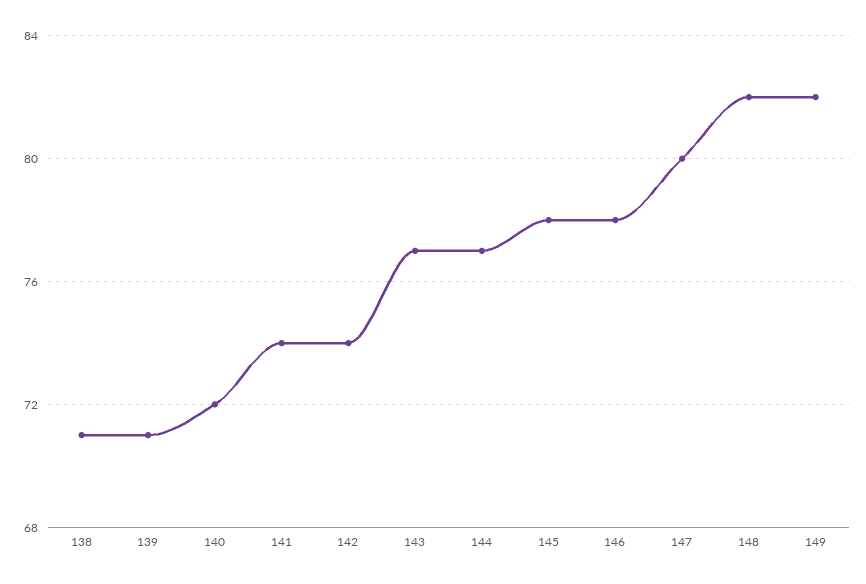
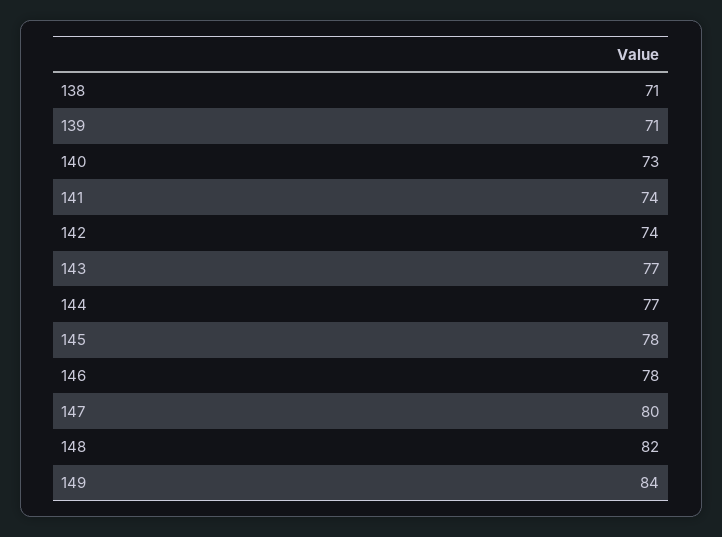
  {
    "138": 71,
    "139": 71,
-   "140": 72,
+   "140": 73,
    "141": 74,
    "142": 74,
    "143": 77,
    "144": 77,
    "145": 78,
    "146": 78,
    "147": 80,
    "148": 82,
-   "149": 82
+   "149": 84
  }

